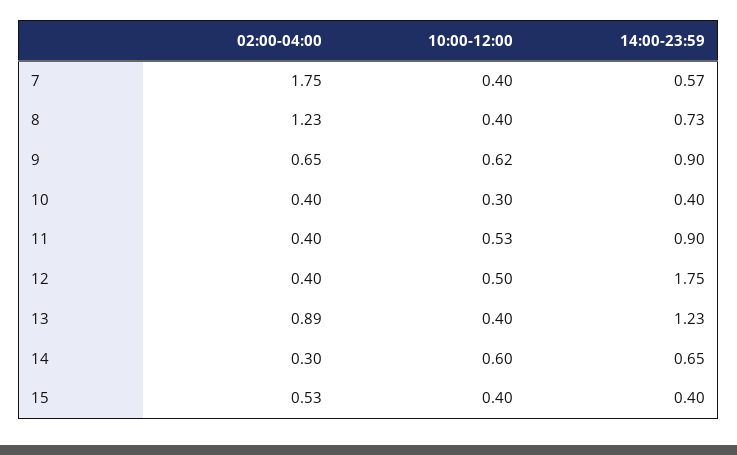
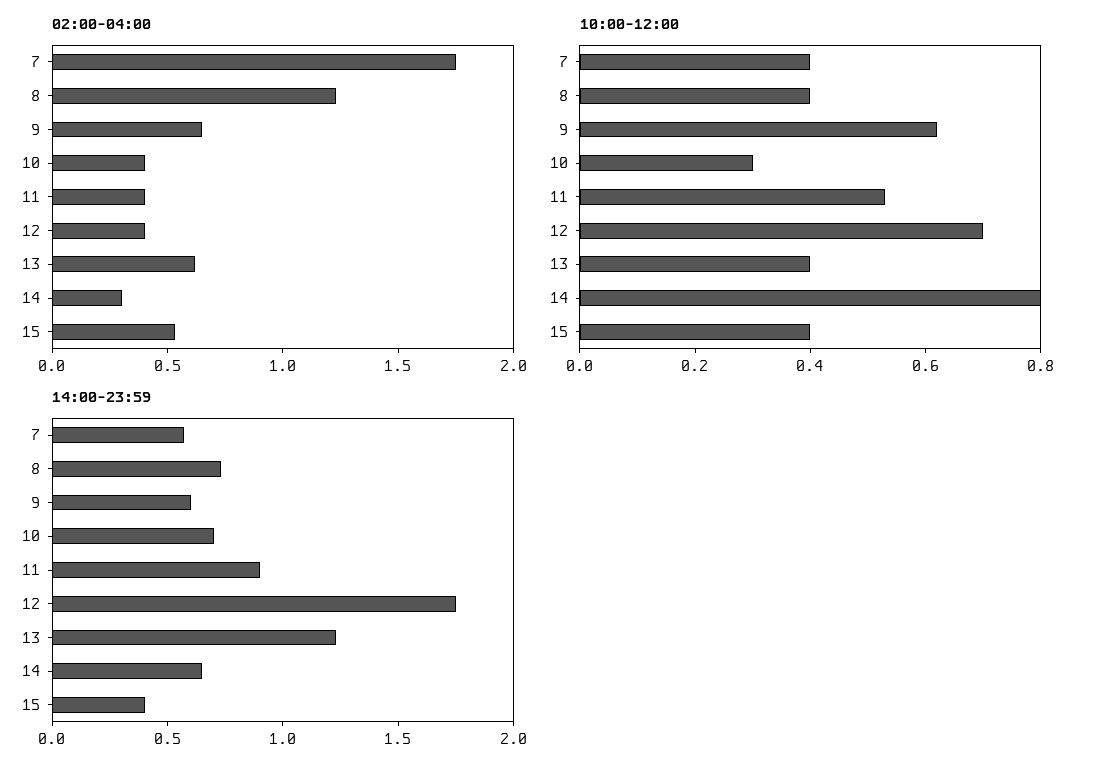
  {
    "02:00-04:00": {
      "7": 1.75,
      "8": 1.23,
      "9": 0.65,
      "10": 0.4,
      "11": 0.4,
      "12": 0.4,
-     "13": 0.89,
+     "13": 0.6,
      "14": 0.3,
      "15": 0.53
    },
    "10:00-12:00": {
      "7": 0.4,
      "8": 0.4,
      "9": 0.62,
      "10": 0.3,
      "11": 0.53,
-     "12": 0.5,
+     "12": 0.7,
      "13": 0.4,
-     "14": 0.6,
+     "14": 0.8,
      "15": 0.4
    },
    "14:00-23:59": {
      "7": 0.57,
      "8": 0.73,
-     "9": 0.9,
+     "9": 0.6,
-     "10": 0.4,
+     "10": 0.7,
      "11": 0.9,
      "12": 1.75,
      "13": 1.23,
      "14": 0.65,
      "15": 0.4
    }
  }

